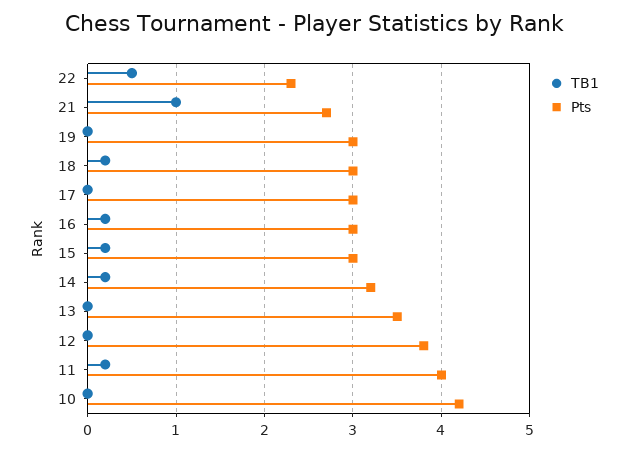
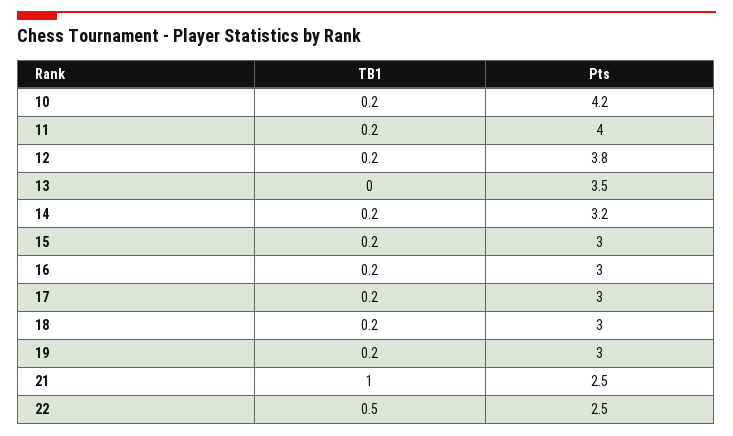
  {
    "TB1": {
      "22": 0.5,
      "21": 1,
-     "19": 0,
+     "19": 0.2,
      "18": 0.2,
-     "17": 0,
+     "17": 0.2,
      "16": 0.2,
      "15": 0.2,
      "14": 0.2,
      "13": 0,
-     "12": 0,
+     "12": 0.2,
      "11": 0.2,
-     "10": 0
+     "10": 0.2
    },
    "Pts": {
-     "22": 2.3,
+     "22": 2.5,
-     "21": 2.7,
+     "21": 2.5,
      "19": 3,
      "18": 3,
      "17": 3,
      "16": 3,
      "15": 3,
      "14": 3.2,
      "13": 3.5,
      "12": 3.8,
      "11": 4,
      "10": 4.2
    }
  }

